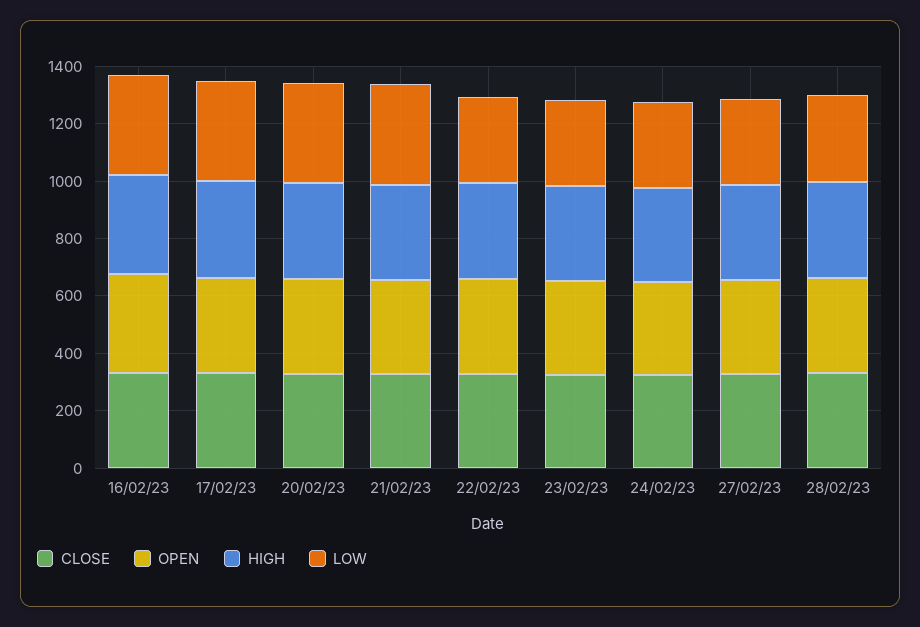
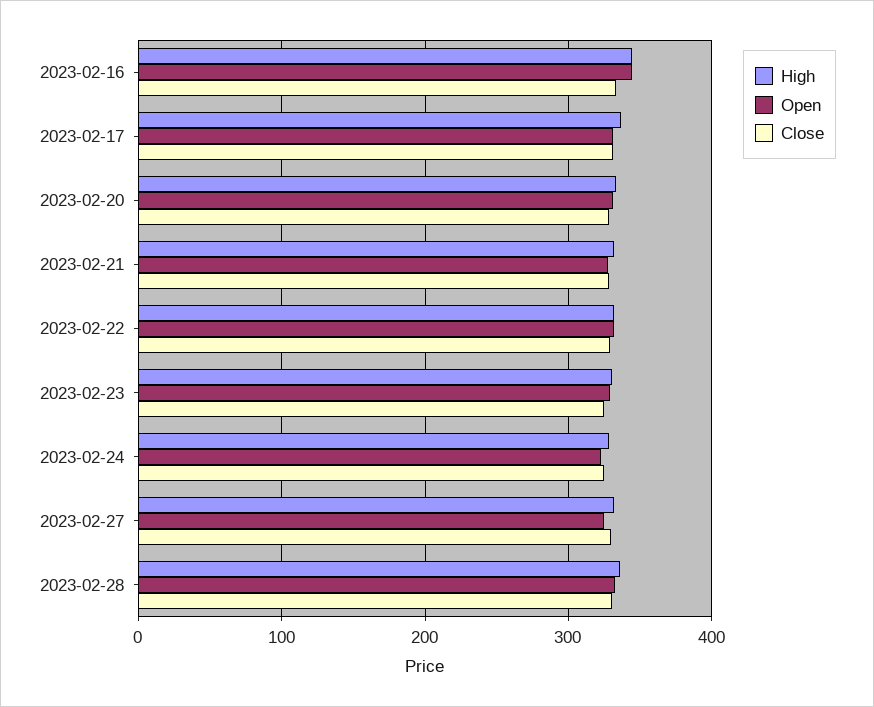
  {
    "CLOSE": {
      "16/02/23": 330,
      "17/02/23": 330,
      "20/02/23": 330,
      "21/02/23": 330,
      "22/02/23": 330,
      "23/02/23": 320,
      "24/02/23": 320,
      "27/02/23": 330,
      "28/02/23": 330
    },
    "OPEN": {
      "16/02/23": 340,
      "17/02/23": 330,
      "20/02/23": 330,
      "21/02/23": 330,
      "22/02/23": 330,
      "23/02/23": 330,
      "24/02/23": 320,
      "27/02/23": 320,
      "28/02/23": 330
    },
    "HIGH": {
      "16/02/23": 340,
      "17/02/23": 340,
      "20/02/23": 330,
      "21/02/23": 330,
      "22/02/23": 330,
      "23/02/23": 330,
      "24/02/23": 330,
      "27/02/23": 330,
      "28/02/23": 340
-   },
+   }
-   "LOW": {
-     "16/02/23": 350,
-     "17/02/23": 350,
-     "20/02/23": 350,
-     "21/02/23": 350,
-     "22/02/23": 300,
-     "23/02/23": 300,
-     "24/02/23": 300,
-     "27/02/23": 300,
-     "28/02/23": 300
-   }
  }

